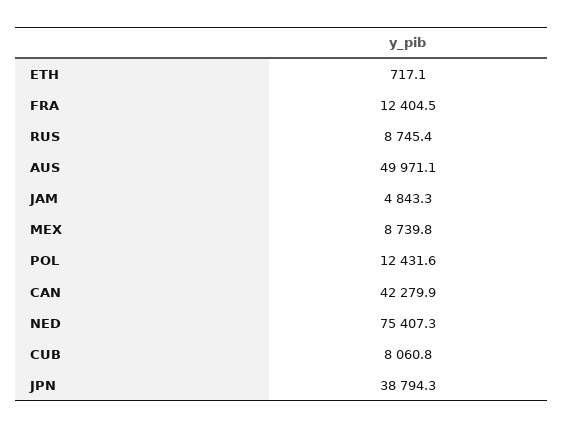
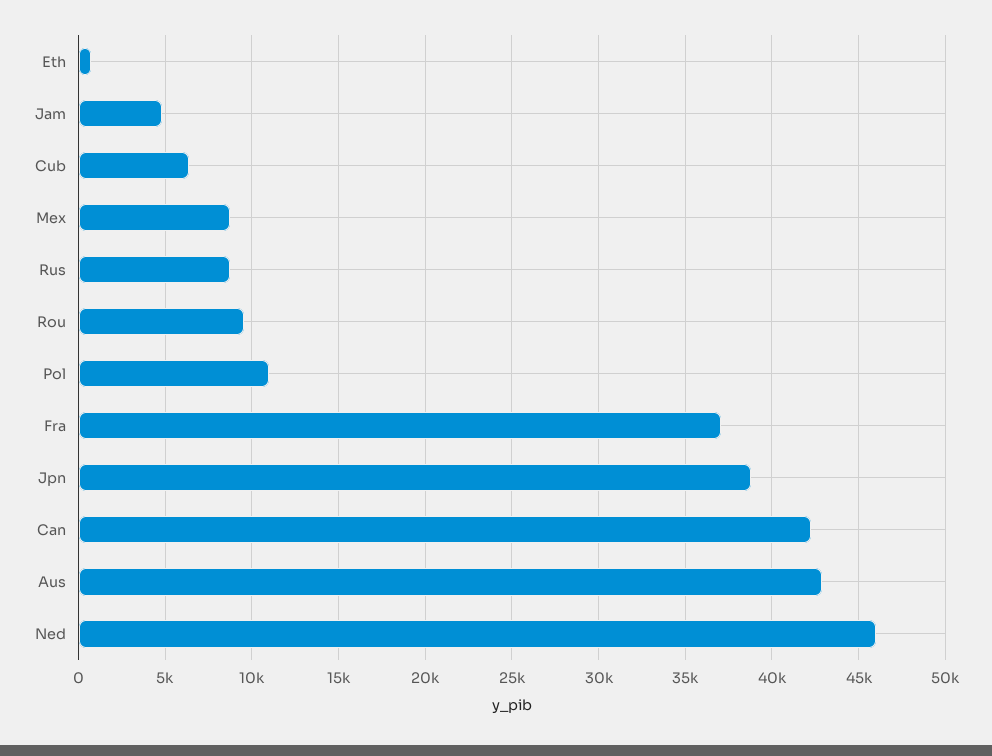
  {
    "ETH": 717.1,
-   "FRA": 12404.5,
+   "FRA": 37000,
    "RUS": 8745.4,
-   "AUS": 49971.1,
+   "AUS": 43000,
    "JAM": 4843.3,
    "MEX": 8739.8,
-   "POL": 12431.6,
+   "POL": 11000,
    "CAN": 42279.9,
-   "NED": 75407.3,
+   "NED": 46000,
-   "CUB": 8060.8,
+   "CUB": 6500,
-   "JPN": 38794.3
+   "JPN": 38794.3,
+   "Rou": 9500
  }

